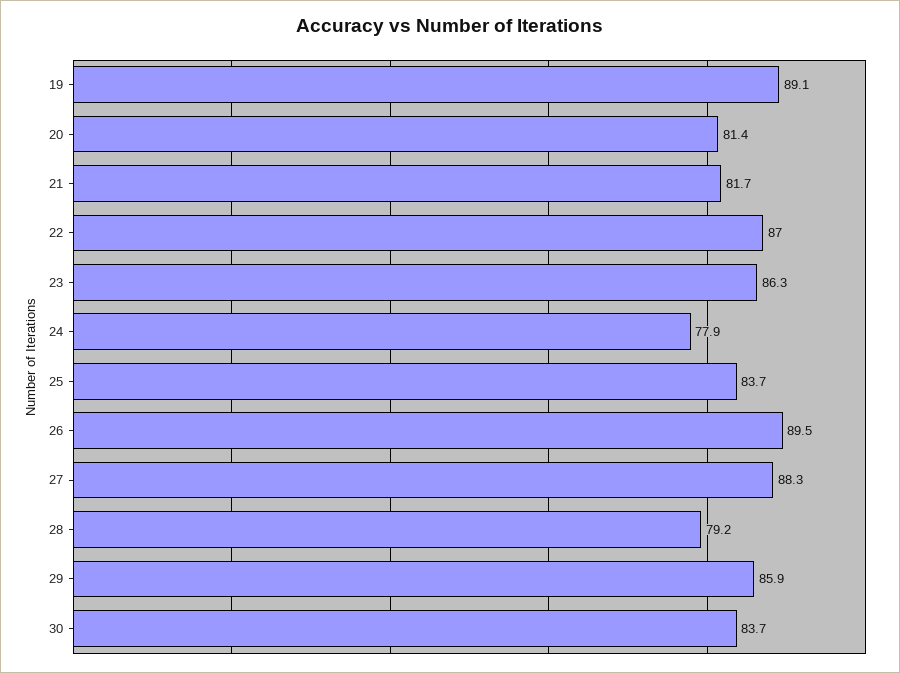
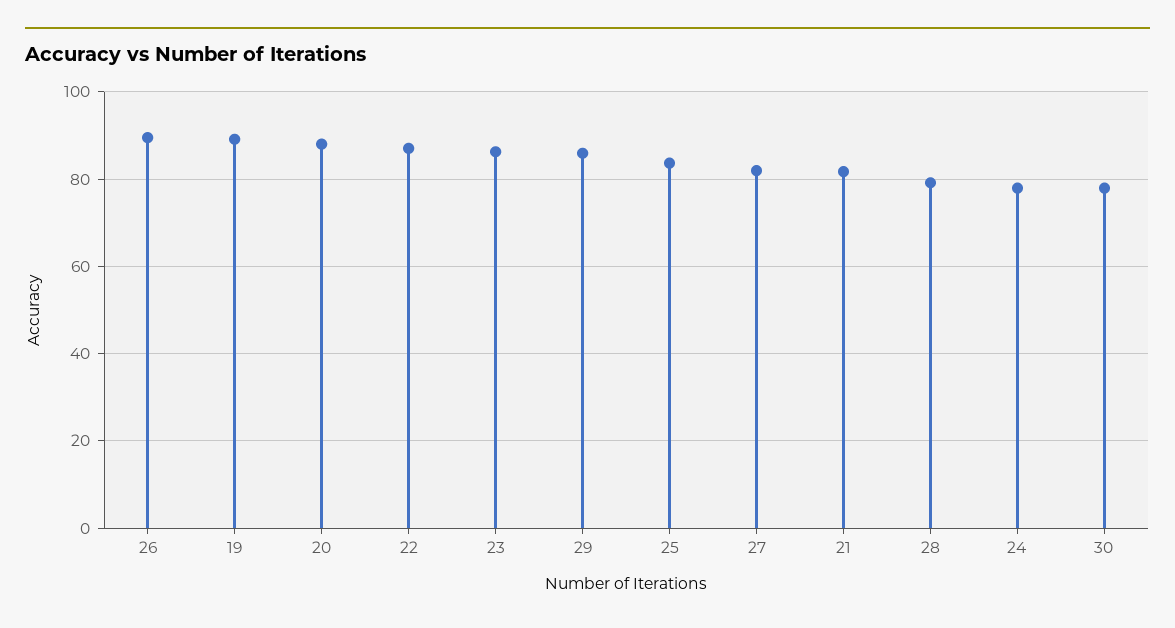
  {
    "19": 89.1,
-   "20": 81.4,
+   "20": 88,
    "21": 81.7,
    "22": 87,
    "23": 86.3,
    "24": 77.9,
    "25": 83.7,
    "26": 89.5,
-   "27": 88.3,
+   "27": 82,
    "28": 79.2,
    "29": 85.9,
-   "30": 83.7
+   "30": 78
  }

